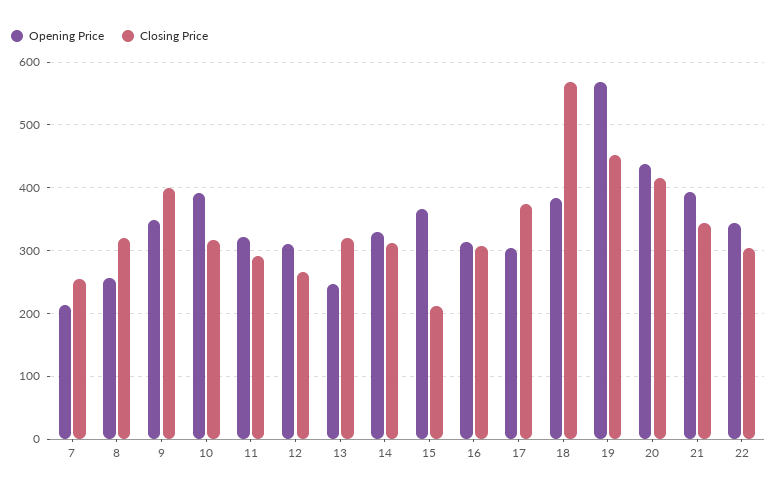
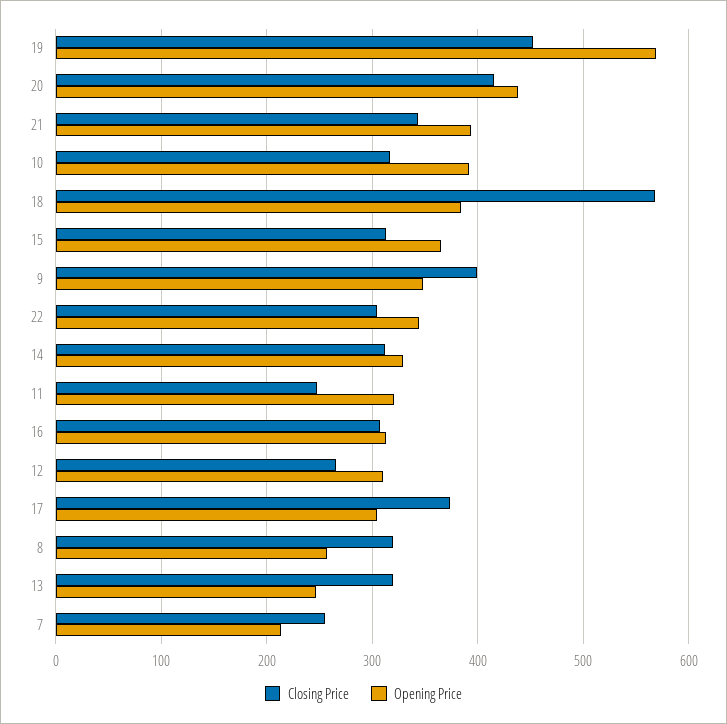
  {
    "Opening Price": {
      "7": 210,
      "8": 260,
      "9": 350,
      "10": 390,
      "11": 320,
      "12": 310,
      "13": 250,
      "14": 330,
      "15": 370,
      "16": 310,
      "17": 300,
      "18": 380,
      "19": 570,
      "20": 440,
      "21": 390,
      "22": 340
    },
    "Closing Price": {
      "7": 260,
      "8": 320,
      "9": 400,
      "10": 320,
-     "11": 290,
+     "11": 250,
      "12": 270,
      "13": 320,
      "14": 310,
-     "15": 210,
+     "15": 310,
      "16": 310,
      "17": 370,
      "18": 570,
      "19": 450,
      "20": 420,
      "21": 340,
      "22": 300
    }
  }

